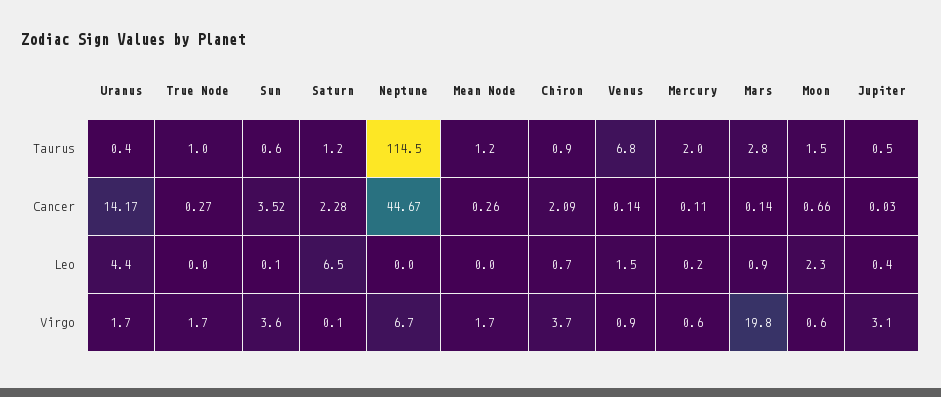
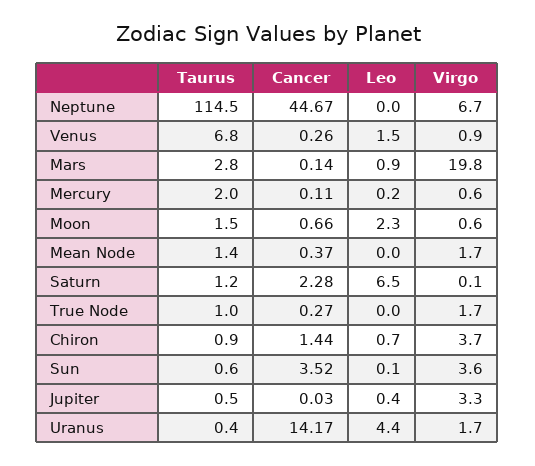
  {
    "Uranus": {
      "Taurus": 0.4,
      "Cancer": 14.17,
      "Leo": 4.4,
      "Virgo": 1.7
    },
    "True Node": {
      "Taurus": 1,
      "Cancer": 0.27,
      "Leo": 0,
      "Virgo": 1.7
    },
    "Sun": {
      "Taurus": 0.6,
      "Cancer": 3.52,
      "Leo": 0.1,
      "Virgo": 3.6
    },
    "Saturn": {
      "Taurus": 1.2,
      "Cancer": 2.28,
      "Leo": 6.5,
      "Virgo": 0.1
    },
    "Neptune": {
      "Taurus": 114.5,
      "Cancer": 44.67,
      "Leo": 0,
      "Virgo": 6.7
    },
    "Mean Node": {
-     "Taurus": 1.2,
+     "Taurus": 1.4,
-     "Cancer": 0.26,
+     "Cancer": 0.37,
      "Leo": 0,
      "Virgo": 1.7
    },
    "Chiron": {
      "Taurus": 0.9,
-     "Cancer": 2.09,
+     "Cancer": 1.44,
      "Leo": 0.7,
      "Virgo": 3.7
    },
    "Venus": {
      "Taurus": 6.8,
-     "Cancer": 0.14,
+     "Cancer": 0.26,
      "Leo": 1.5,
      "Virgo": 0.9
    },
    "Mercury": {
      "Taurus": 2,
      "Cancer": 0.11,
      "Leo": 0.2,
      "Virgo": 0.6
    },
    "Mars": {
      "Taurus": 2.8,
      "Cancer": 0.14,
      "Leo": 0.9,
      "Virgo": 19.8
    },
    "Moon": {
      "Taurus": 1.5,
      "Cancer": 0.66,
      "Leo": 2.3,
      "Virgo": 0.6
    },
    "Jupiter": {
      "Taurus": 0.5,
      "Cancer": 0.03,
      "Leo": 0.4,
-     "Virgo": 3.1
+     "Virgo": 3.3
    }
  }

